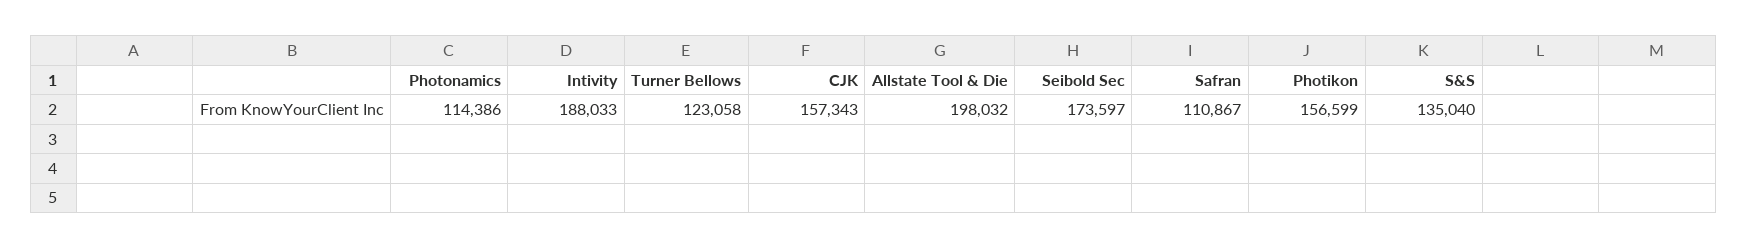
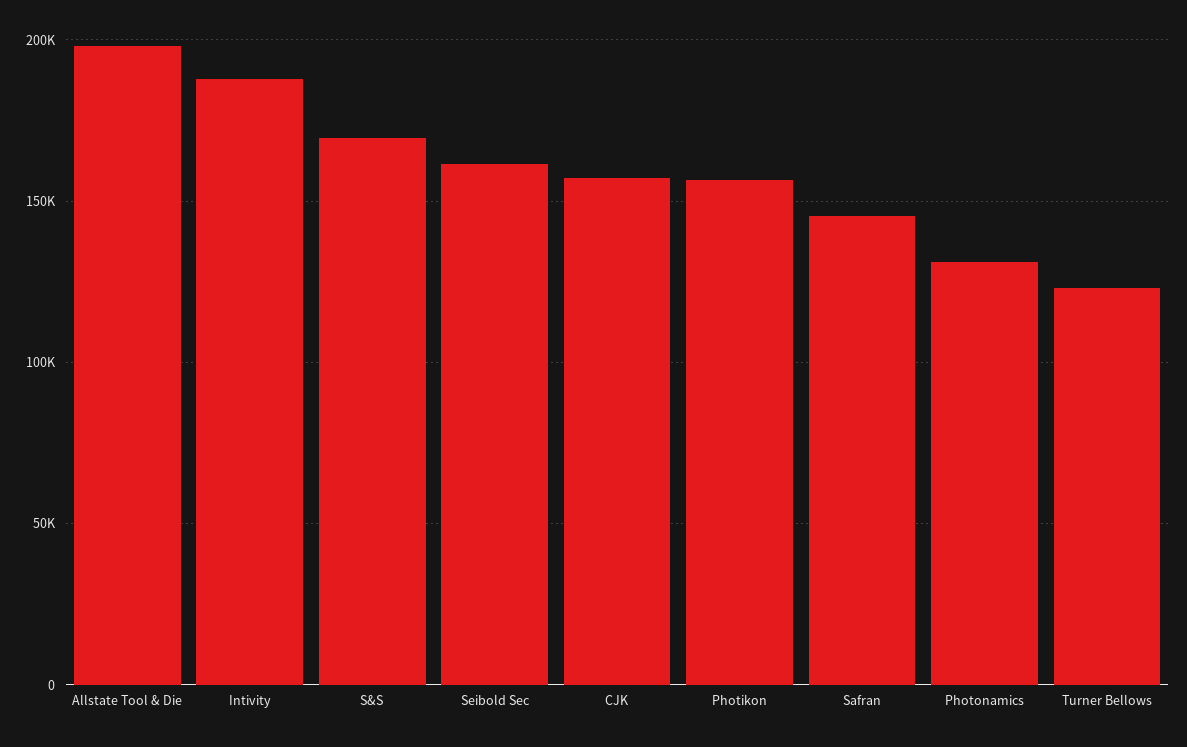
  {
-   "Photonamics": 114386,
+   "Photonamics": 130000,
    "Intivity": 188033,
    "Turner Bellows": 123058,
    "CJK": 157343,
    "Allstate Tool & Die": 198032,
-   "Seibold Sec": 173597,
+   "Seibold Sec": 160000,
-   "Safran": 110867,
+   "Safran": 145000,
    "Photikon": 156599,
-   "S&S": 135040
+   "S&S": 170000
  }

